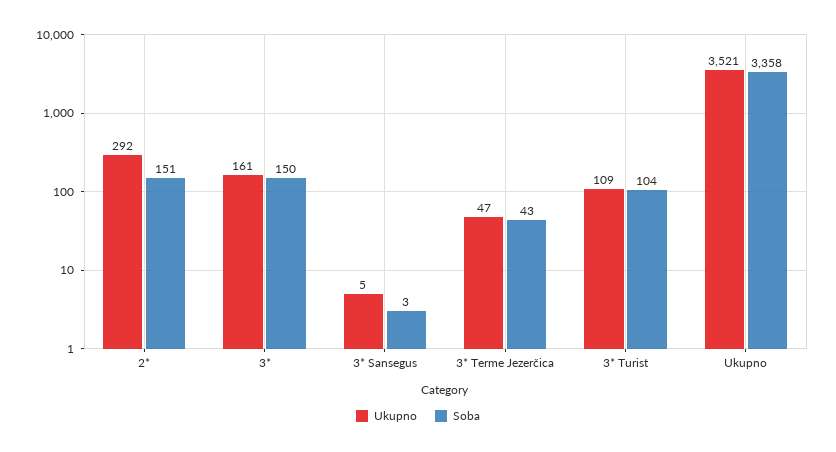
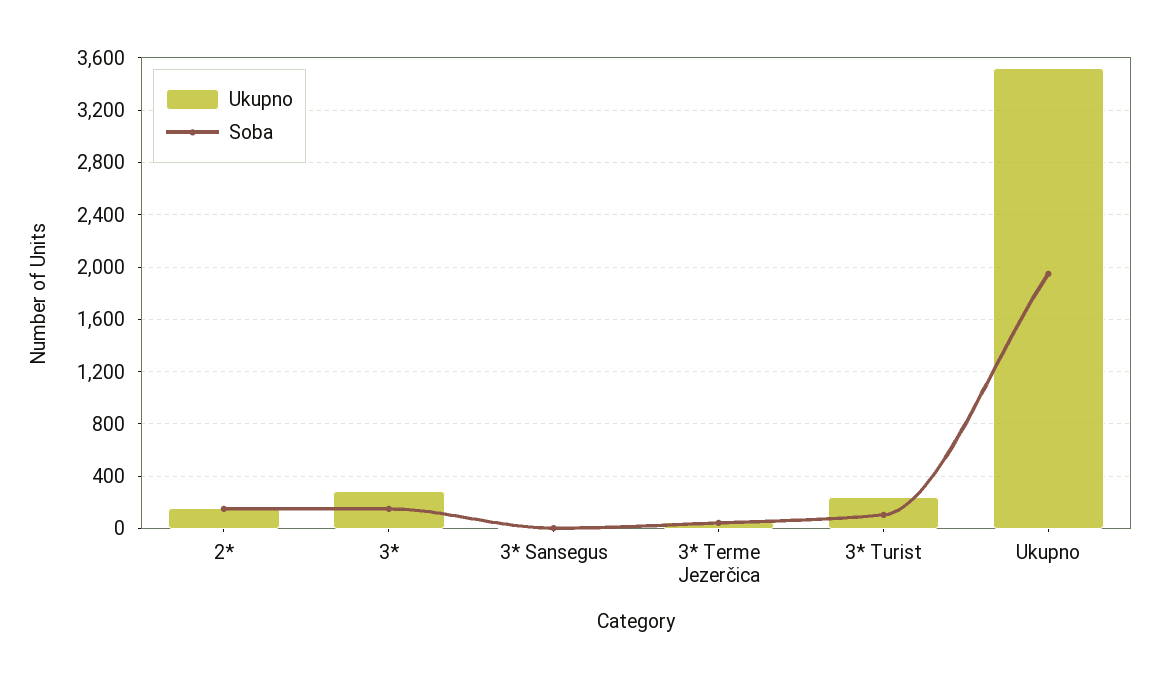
  {
    "Ukupno": {
-     "2*": 292,
+     "2*": 150,
-     "3*": 161,
+     "3*": 300,
      "3* Sansegus": 5,
      "3* Terme Jezerčica": 47,
-     "3* Turist": 109,
+     "3* Turist": 250,
      "Ukupno": 3521
    },
    "Soba": {
      "2*": 151,
      "3*": 150,
      "3* Sansegus": 3,
      "3* Terme Jezerčica": 43,
      "3* Turist": 104,
-     "Ukupno": 3358
+     "Ukupno": 1950
    }
  }

